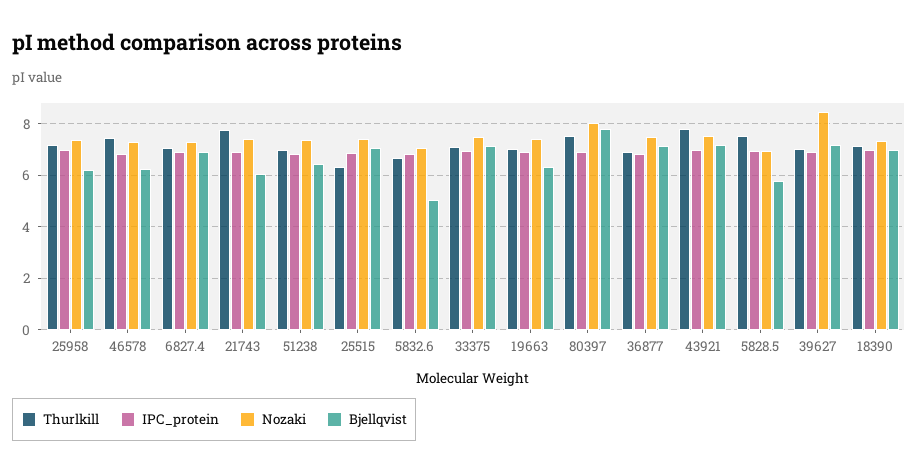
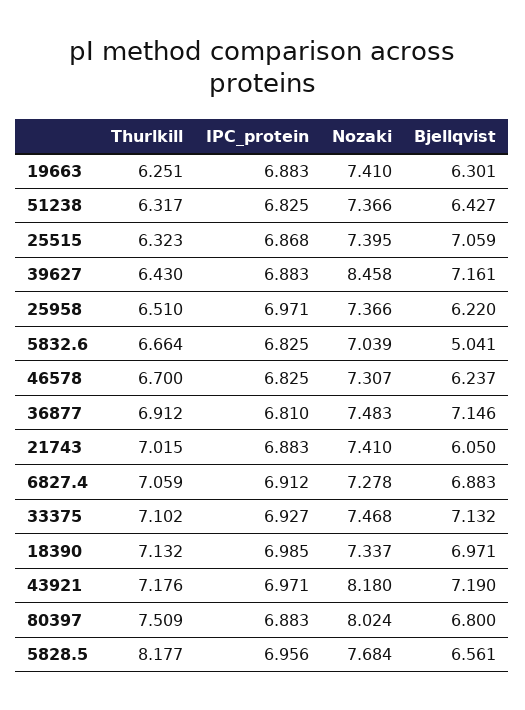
  {
    "Thurlkill": {
-     "25958": 7.25,
+     "25958": 6.51,
-     "46578": 7.5,
+     "46578": 6.7,
      "6827.4": 7.059,
-     "21743": 7.75,
+     "21743": 7.015,
-     "51238": 7,
+     "51238": 6.317,
      "25515": 6.323,
      "5832.6": 6.664,
      "33375": 7.102,
-     "19663": 7,
+     "19663": 6.251,
      "80397": 7.509,
      "36877": 6.912,
-     "43921": 7.75,
+     "43921": 7.176,
-     "5828.5": 7.5,
+     "5828.5": 8.177,
-     "39627": 7,
+     "39627": 6.43,
      "18390": 7.132
    },
    "IPC_protein": {
      "25958": 6.971,
      "46578": 6.825,
      "6827.4": 6.912,
      "21743": 6.883,
      "51238": 6.825,
      "25515": 6.868,
      "5832.6": 6.825,
      "33375": 6.927,
      "19663": 6.883,
      "80397": 6.883,
      "36877": 6.81,
      "43921": 6.971,
      "5828.5": 6.956,
      "39627": 6.883,
      "18390": 6.985
    },
    "Nozaki": {
      "25958": 7.366,
      "46578": 7.307,
      "6827.4": 7.278,
      "21743": 7.41,
      "51238": 7.366,
      "25515": 7.395,
      "5832.6": 7.039,
      "33375": 7.468,
      "19663": 7.41,
      "80397": 8.024,
      "36877": 7.483,
-     "43921": 7.5,
+     "43921": 8.18,
-     "5828.5": 7,
+     "5828.5": 7.684,
      "39627": 8.458,
      "18390": 7.337
    },
    "Bjellqvist": {
      "25958": 6.22,
      "46578": 6.237,
      "6827.4": 6.883,
      "21743": 6.05,
      "51238": 6.427,
      "25515": 7.059,
      "5832.6": 5.041,
      "33375": 7.132,
      "19663": 6.301,
-     "80397": 7.75,
+     "80397": 6.8,
      "36877": 7.146,
      "43921": 7.19,
-     "5828.5": 5.75,
+     "5828.5": 6.561,
      "39627": 7.161,
      "18390": 6.971
    }
  }

